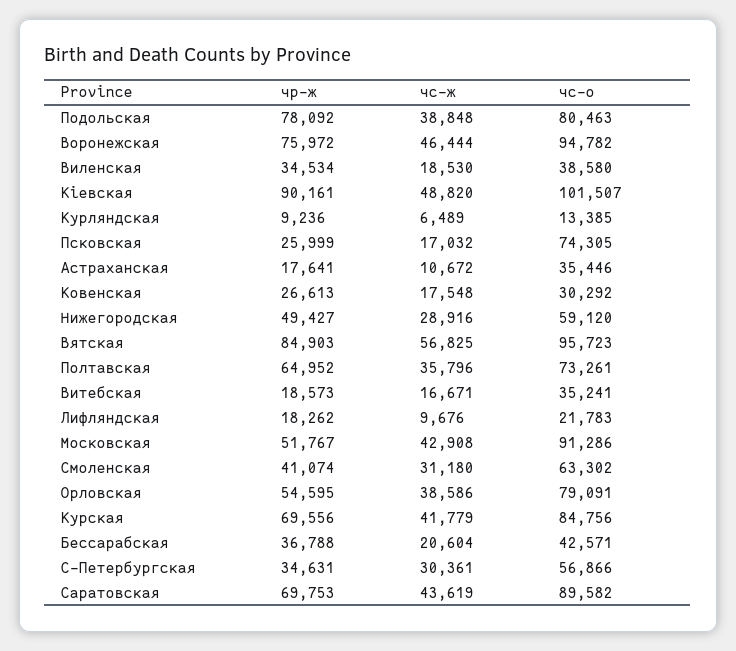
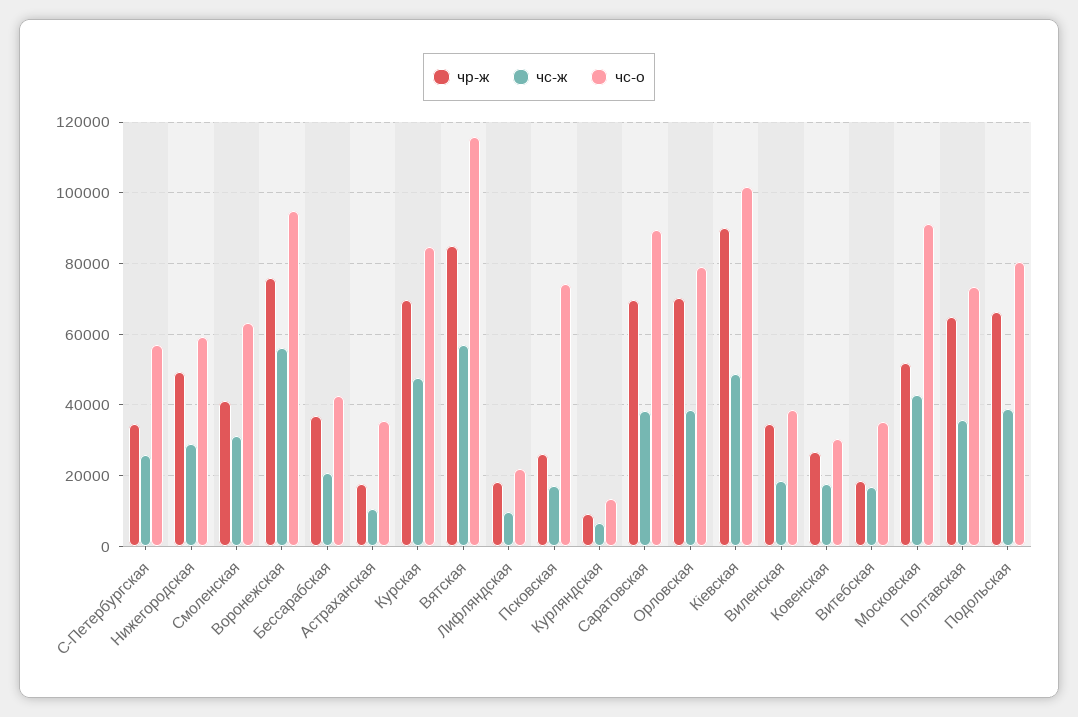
  {
    "чр-ж": {
-     "Подольская": 78092,
+     "Подольская": 66000,
      "Воронежская": 75972,
      "Виленская": 34534,
      "Кіевская": 90161,
      "Курляндская": 9236,
      "Псковская": 25999,
      "Астраханская": 17641,
      "Ковенская": 26613,
      "Нижегородская": 49427,
      "Вятская": 84903,
      "Полтавская": 64952,
      "Витебская": 18573,
      "Лифляндская": 18262,
      "Московская": 51767,
      "Смоленская": 41074,
-     "Орловская": 54595,
+     "Орловская": 70000,
      "Курская": 69556,
      "Бессарабская": 36788,
      "С-Петербургская": 34631,
      "Саратовская": 69753
    },
    "чс-ж": {
      "Подольская": 38848,
-     "Воронежская": 46444,
+     "Воронежская": 56000,
      "Виленская": 18530,
      "Кіевская": 48820,
      "Курляндская": 6489,
      "Псковская": 17032,
      "Астраханская": 10672,
      "Ковенская": 17548,
      "Нижегородская": 28916,
      "Вятская": 56825,
      "Полтавская": 35796,
      "Витебская": 16671,
      "Лифляндская": 9676,
      "Московская": 42908,
      "Смоленская": 31180,
      "Орловская": 38586,
-     "Курская": 41779,
+     "Курская": 48000,
      "Бессарабская": 20604,
-     "С-Петербургская": 30361,
+     "С-Петербургская": 26000,
-     "Саратовская": 43619
+     "Саратовская": 38000
    },
    "чс-о": {
      "Подольская": 80463,
      "Воронежская": 94782,
      "Виленская": 38580,
      "Кіевская": 101507,
      "Курляндская": 13385,
      "Псковская": 74305,
      "Астраханская": 35446,
      "Ковенская": 30292,
      "Нижегородская": 59120,
-     "Вятская": 95723,
+     "Вятская": 116000,
      "Полтавская": 73261,
      "Витебская": 35241,
      "Лифляндская": 21783,
      "Московская": 91286,
      "Смоленская": 63302,
      "Орловская": 79091,
      "Курская": 84756,
      "Бессарабская": 42571,
      "С-Петербургская": 56866,
      "Саратовская": 89582
    }
  }

